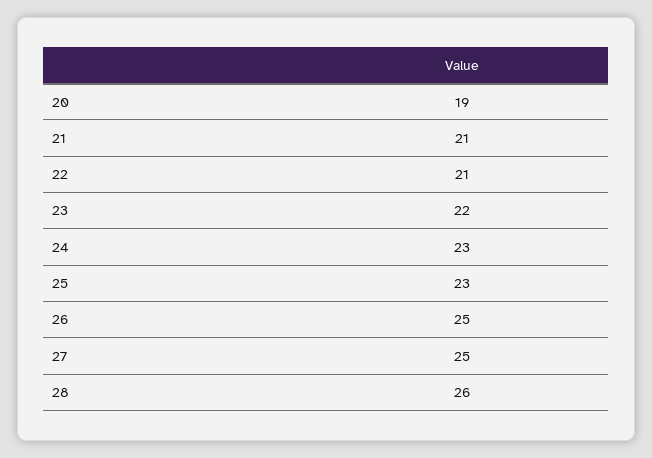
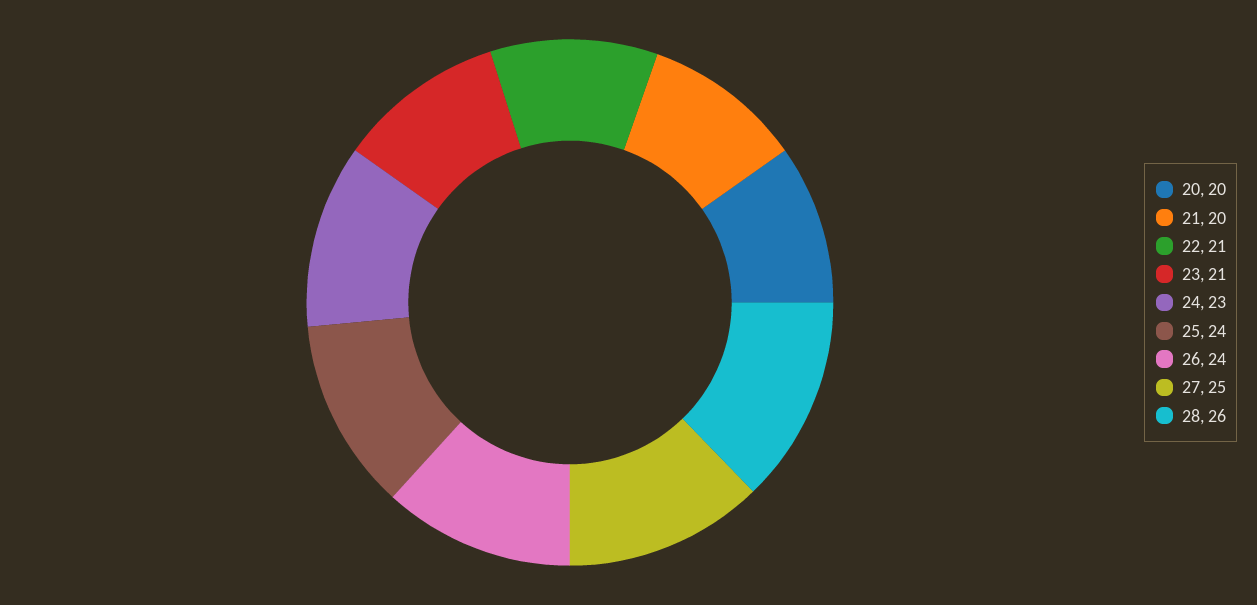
  {
-   "20": 19,
+   "20": 20,
-   "21": 21,
+   "21": 20,
    "22": 21,
-   "23": 22,
+   "23": 21,
    "24": 23,
-   "25": 23,
+   "25": 24,
-   "26": 25,
+   "26": 24,
    "27": 25,
    "28": 26
  }

